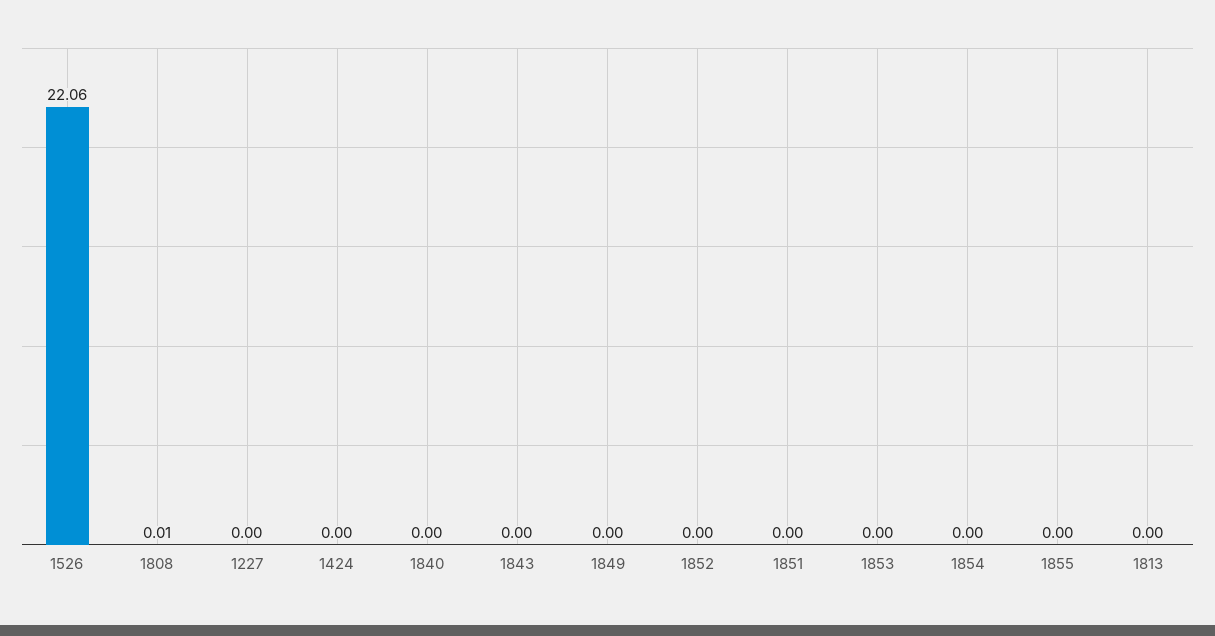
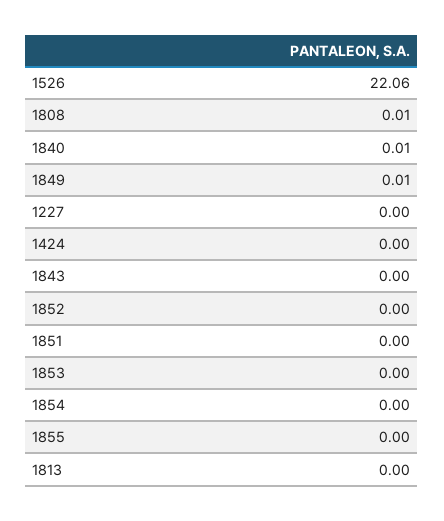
  {
    "1526": 22.06,
    "1808": 0.01,
    "1227": 0,
    "1424": 0,
-   "1840": 0,
+   "1840": 0.01,
    "1843": 0,
-   "1849": 0,
+   "1849": 0.01,
    "1852": 0,
    "1851": 0,
    "1853": 0,
    "1854": 0,
    "1855": 0,
    "1813": 0
  }

